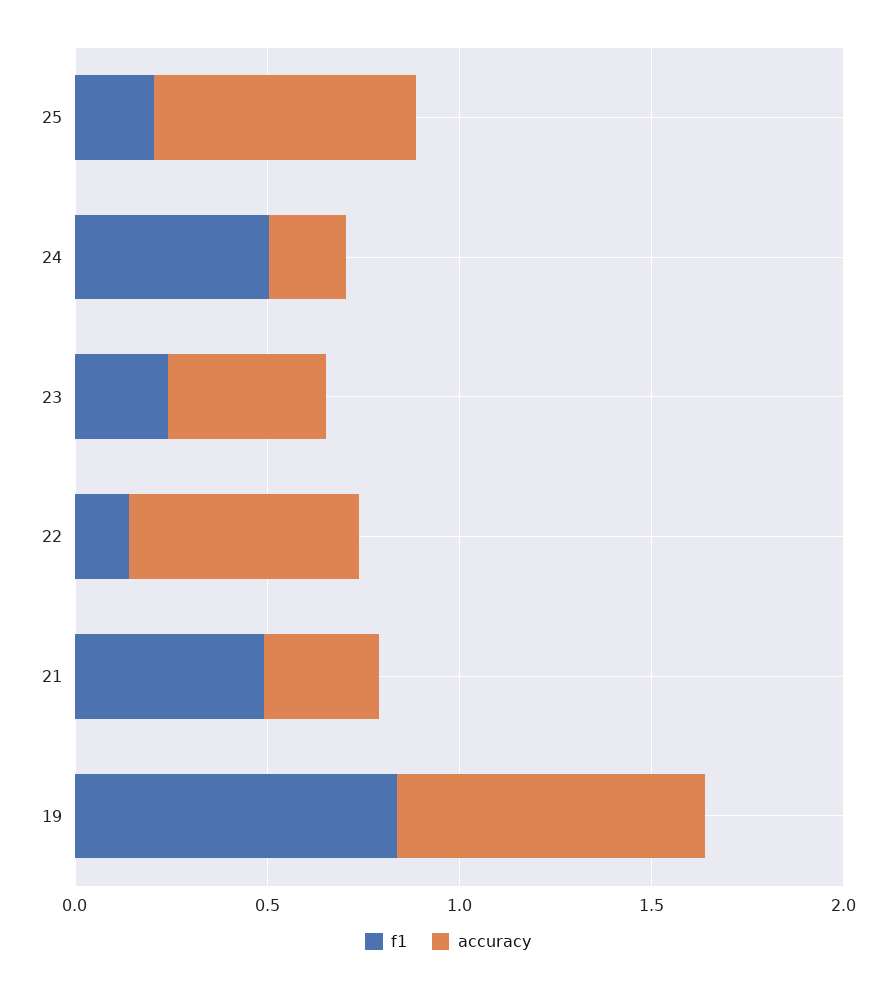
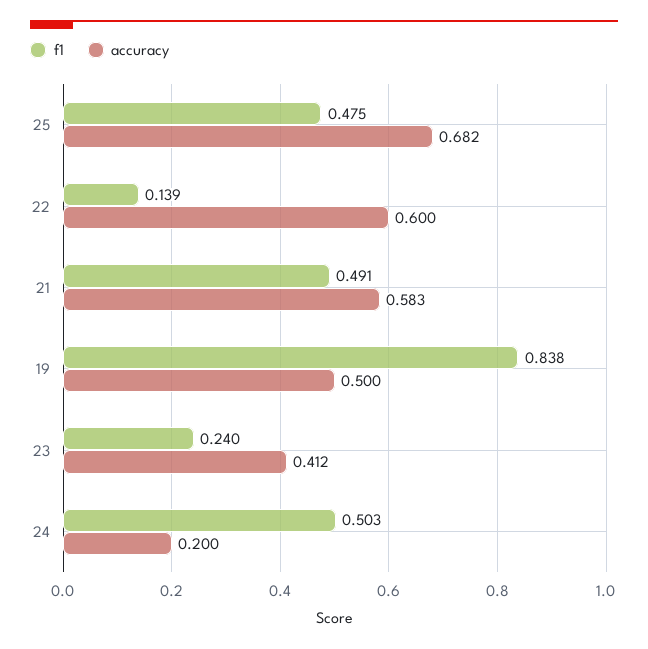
  {
    "f1": {
-     "25": 0.2,
+     "25": 0.475,
      "24": 0.503,
      "23": 0.24,
      "22": 0.139,
      "21": 0.491,
      "19": 0.838
    },
    "accuracy": {
      "25": 0.682,
      "24": 0.2,
      "23": 0.412,
      "22": 0.6,
-     "21": 0.3,
+     "21": 0.583,
-     "19": 0.8
+     "19": 0.5
    }
  }

